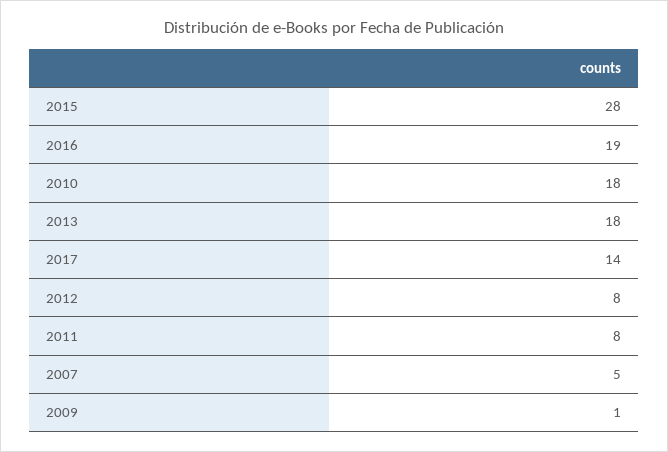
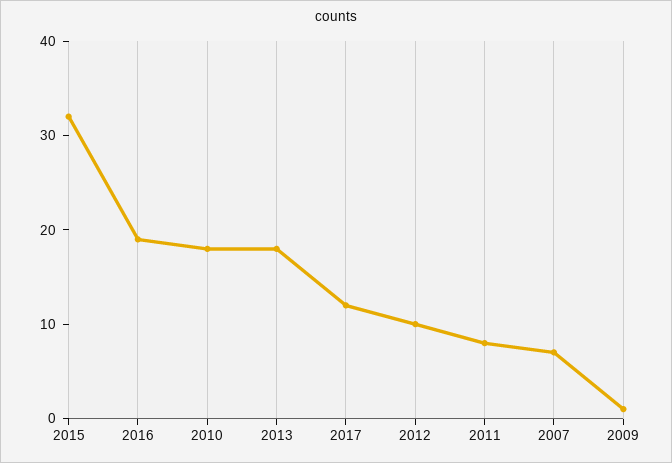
  {
-   "2015": 28,
+   "2015": 32,
    "2016": 19,
    "2010": 18,
    "2013": 18,
-   "2017": 14,
+   "2017": 12,
-   "2012": 8,
+   "2012": 10,
    "2011": 8,
-   "2007": 5,
+   "2007": 7,
    "2009": 1
  }

